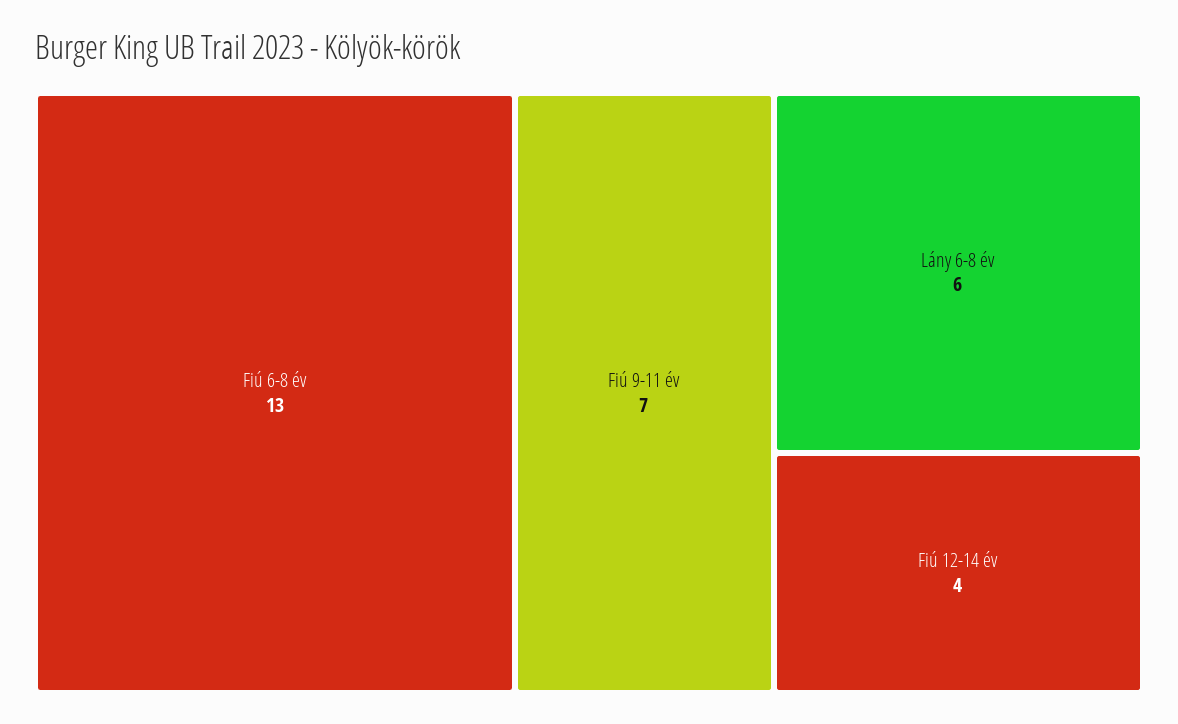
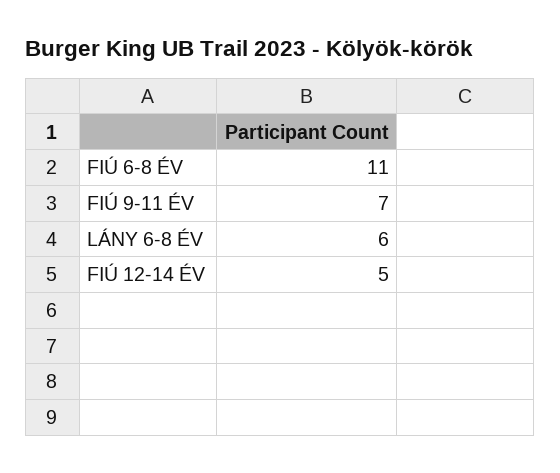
  {
-   "Fiú 6-8 év": 13,
+   "Fiú 6-8 év": 11,
    "Fiú 9-11 év": 7,
    "Lány 6-8 év": 6,
-   "Fiú 12-14 év": 4
+   "Fiú 12-14 év": 5
  }

